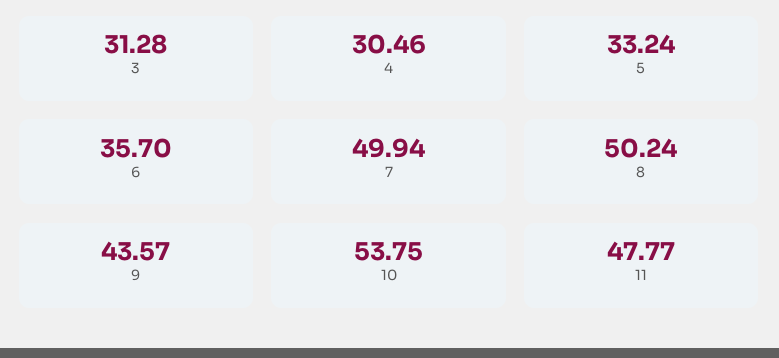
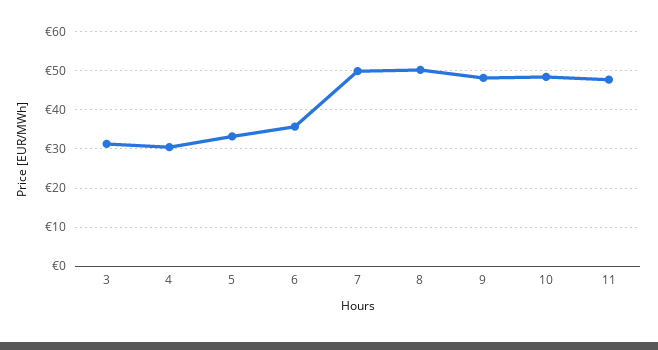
  {
    "3": 31.28,
    "4": 30.46,
    "5": 33.24,
    "6": 35.7,
    "7": 49.94,
    "8": 50.24,
-   "9": 43.57,
+   "9": 48,
-   "10": 53.75,
+   "10": 48,
    "11": 47.77
  }

